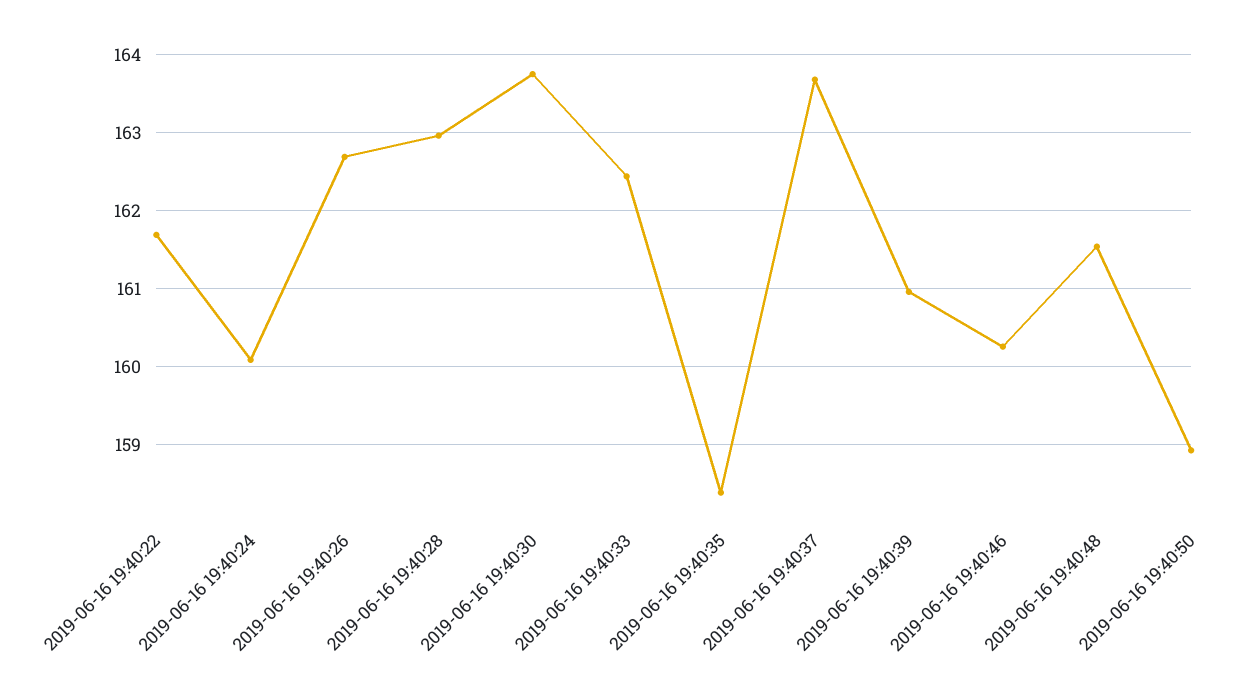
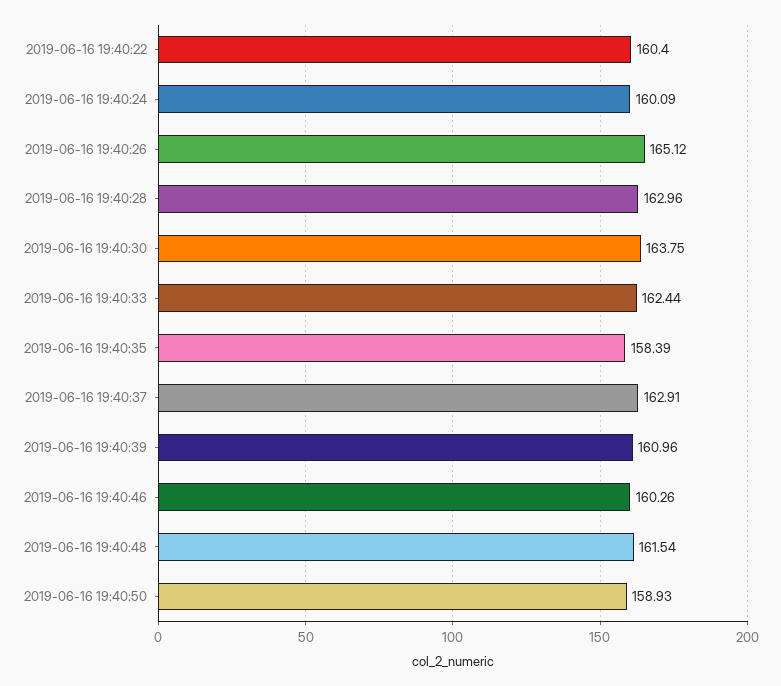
  {
-   "2019-06-16 19:40:22": 161.7,
+   "2019-06-16 19:40:22": 160.4,
    "2019-06-16 19:40:24": 160.09,
-   "2019-06-16 19:40:26": 162.7,
+   "2019-06-16 19:40:26": 165.12,
    "2019-06-16 19:40:28": 162.96,
    "2019-06-16 19:40:30": 163.75,
    "2019-06-16 19:40:33": 162.44,
    "2019-06-16 19:40:35": 158.39,
-   "2019-06-16 19:40:37": 163.7,
+   "2019-06-16 19:40:37": 162.91,
    "2019-06-16 19:40:39": 160.96,
    "2019-06-16 19:40:46": 160.26,
    "2019-06-16 19:40:48": 161.54,
    "2019-06-16 19:40:50": 158.93
  }

